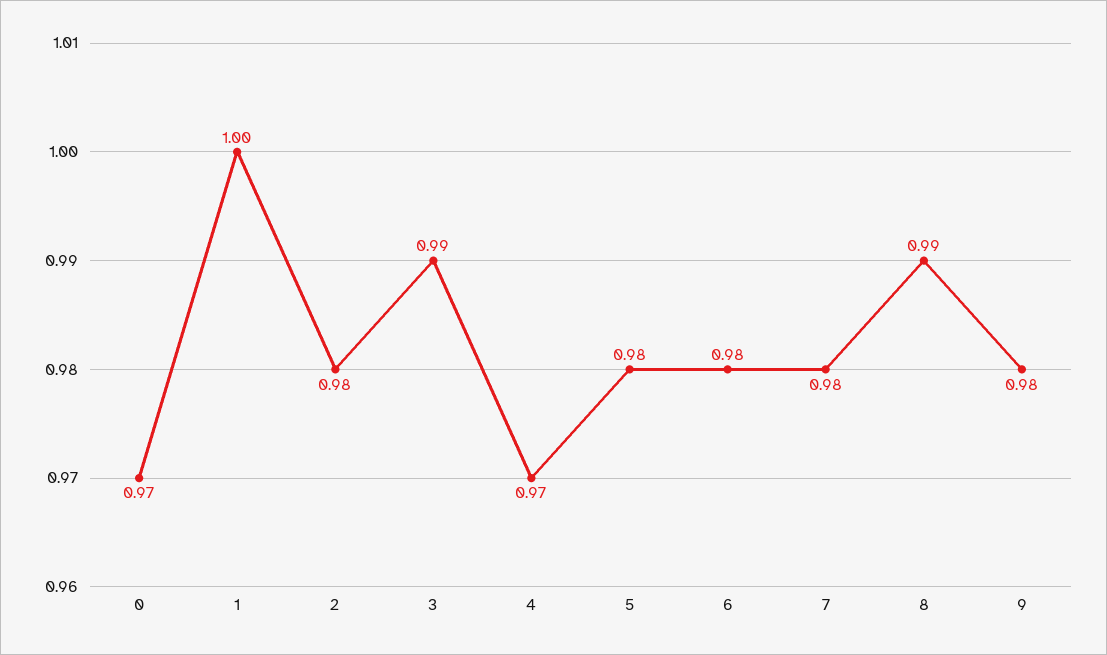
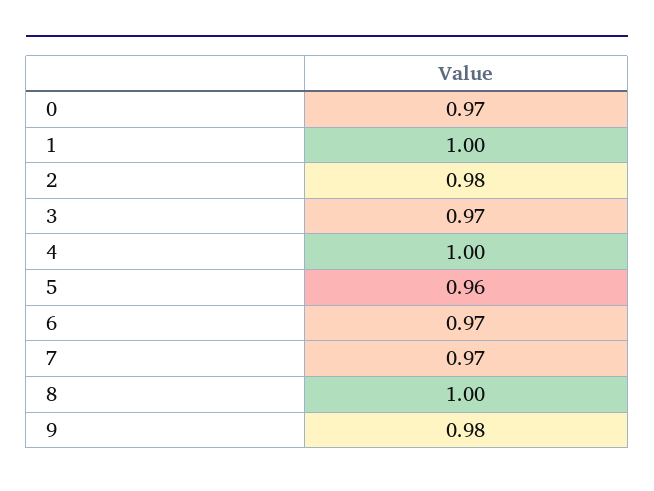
  {
    "0": 0.97,
    "1": 1,
    "2": 0.98,
-   "3": 0.99,
+   "3": 0.97,
-   "4": 0.97,
+   "4": 1,
-   "5": 0.98,
+   "5": 0.96,
-   "6": 0.98,
+   "6": 0.97,
-   "7": 0.98,
+   "7": 0.97,
-   "8": 0.99,
+   "8": 1,
    "9": 0.98
  }

